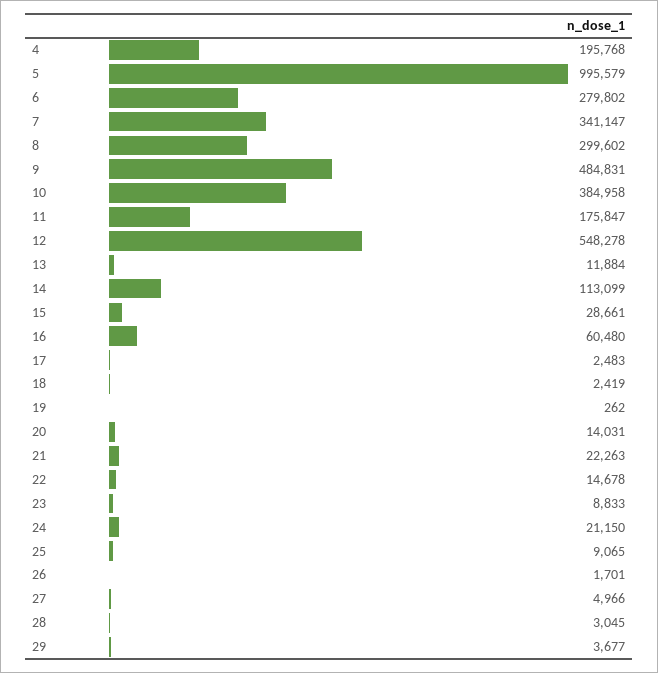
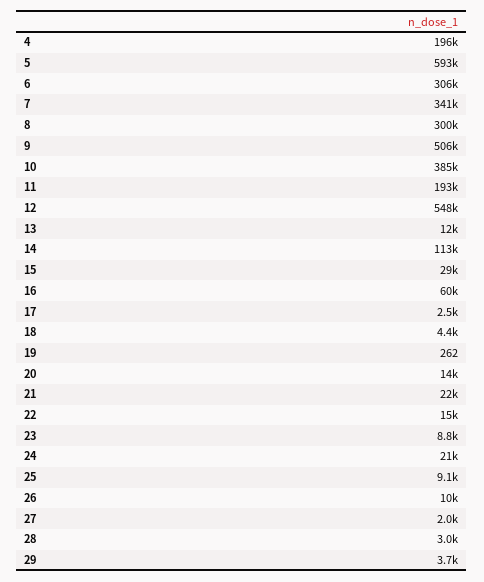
  {
    "4": 195768,
-   "5": 995579,
+   "5": 593000,
-   "6": 279802,
+   "6": 306000,
    "7": 341147,
    "8": 299602,
-   "9": 484831,
+   "9": 506000,
    "10": 384958,
-   "11": 175847,
+   "11": 193000,
    "12": 548278,
    "13": 11884,
    "14": 113099,
    "15": 28661,
    "16": 60480,
    "17": 2483,
-   "18": 2419,
+   "18": 4400,
    "19": 262,
    "20": 14031,
    "21": 22263,
    "22": 14678,
    "23": 8833,
    "24": 21150,
    "25": 9065,
-   "26": 1701,
+   "26": 10000,
-   "27": 4966,
+   "27": 2000,
    "28": 3045,
    "29": 3677
  }

